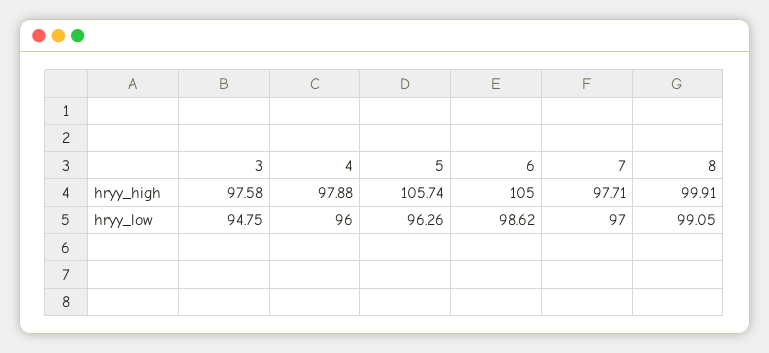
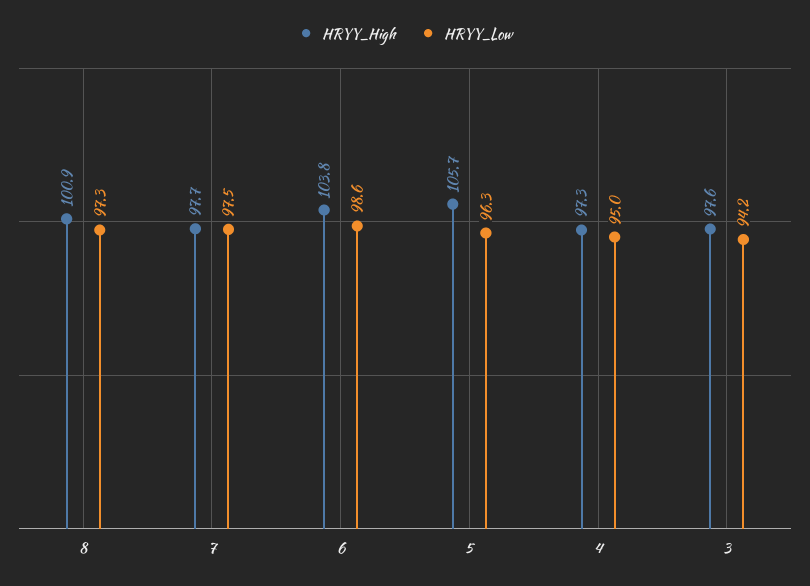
  {
    "hryy_high": {
      "3": 97.58,
-     "4": 97.88,
+     "4": 97.3,
      "5": 105.74,
-     "6": 105,
+     "6": 103.8,
      "7": 97.71,
-     "8": 99.91
+     "8": 100.9
    },
    "hryy_low": {
-     "3": 94.75,
+     "3": 94.2,
-     "4": 96,
+     "4": 95,
      "5": 96.26,
      "6": 98.62,
-     "7": 97,
+     "7": 97.5,
-     "8": 99.05
+     "8": 97.3
    }
  }

